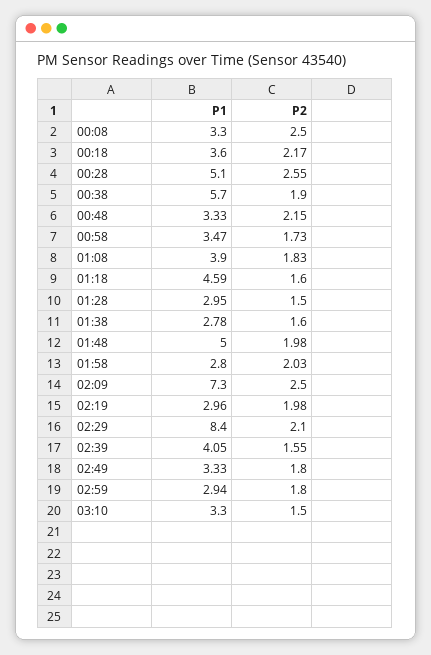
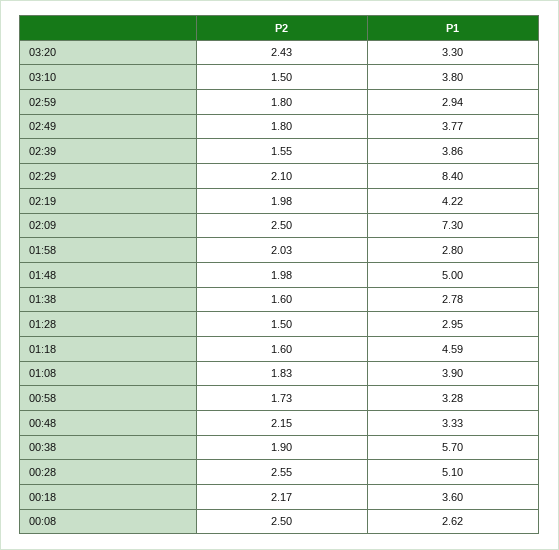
  {
    "P1": {
-     "00:08": 3.3,
+     "00:08": 2.62,
      "00:18": 3.6,
      "00:28": 5.1,
      "00:38": 5.7,
      "00:48": 3.33,
-     "00:58": 3.47,
+     "00:58": 3.28,
      "01:08": 3.9,
      "01:18": 4.59,
      "01:28": 2.95,
      "01:38": 2.78,
      "01:48": 5,
      "01:58": 2.8,
      "02:09": 7.3,
-     "02:19": 2.96,
+     "02:19": 4.22,
      "02:29": 8.4,
-     "02:39": 4.05,
+     "02:39": 3.86,
-     "02:49": 3.33,
+     "02:49": 3.77,
      "02:59": 2.94,
-     "03:10": 3.3
+     "03:10": 3.8,
+     "03:20": 3.3
    },
    "P2": {
      "00:08": 2.5,
      "00:18": 2.17,
      "00:28": 2.55,
      "00:38": 1.9,
      "00:48": 2.15,
      "00:58": 1.73,
      "01:08": 1.83,
      "01:18": 1.6,
      "01:28": 1.5,
      "01:38": 1.6,
      "01:48": 1.98,
      "01:58": 2.03,
      "02:09": 2.5,
      "02:19": 1.98,
      "02:29": 2.1,
      "02:39": 1.55,
      "02:49": 1.8,
      "02:59": 1.8,
-     "03:10": 1.5
+     "03:10": 1.5,
+     "03:20": 2.43
    }
  }

